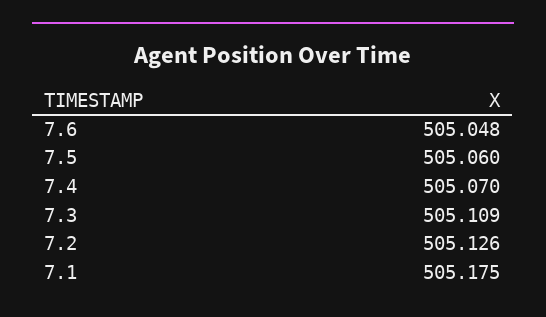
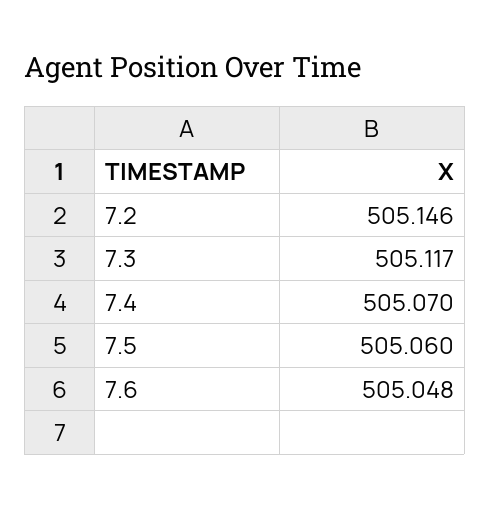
  {
    "7.6": 505.048,
    "7.5": 505.06,
    "7.4": 505.07,
-   "7.3": 505.109,
+   "7.3": 505.117,
-   "7.2": 505.126,
+   "7.2": 505.146
-   "7.1": 505.175
  }

